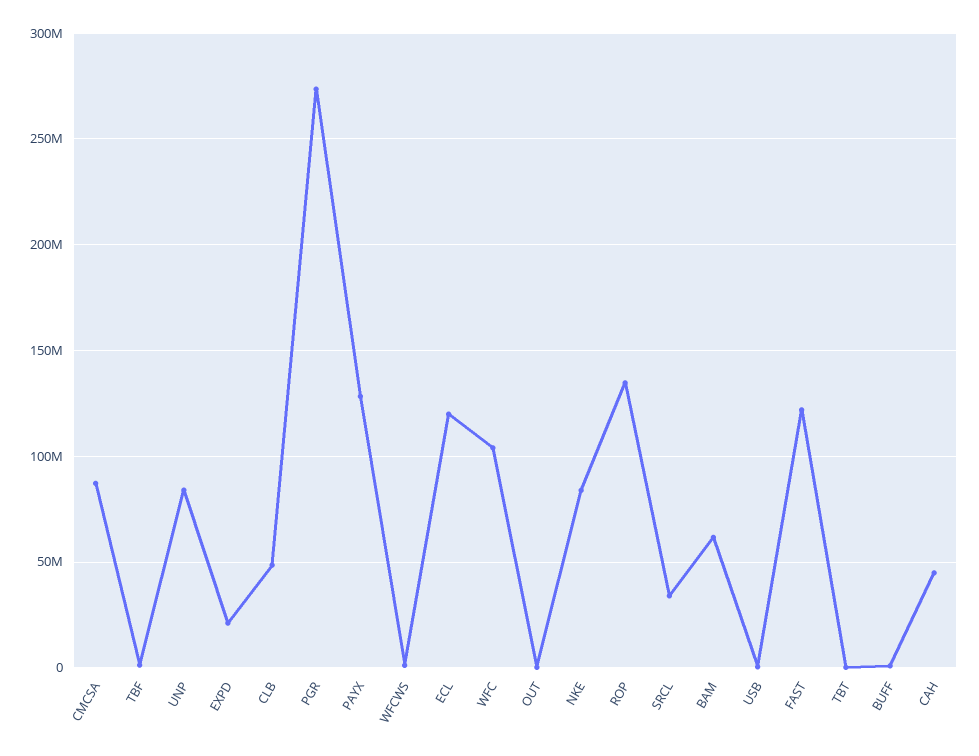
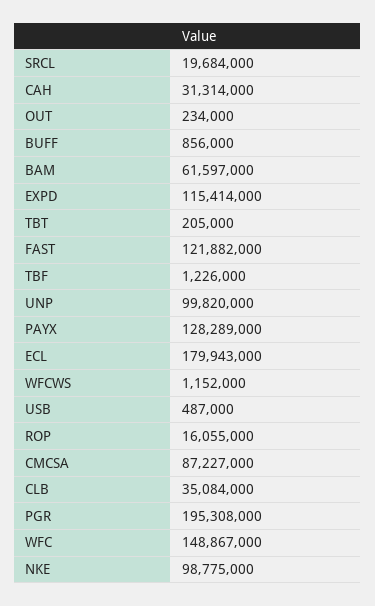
  {
    "CMCSA": 87227000,
    "TBF": 1226000,
-   "UNP": 85000000,
+   "UNP": 99820000,
-   "EXPD": 20000000,
+   "EXPD": 115414000,
-   "CLB": 50000000,
+   "CLB": 35084000,
-   "PGR": 275000000,
+   "PGR": 195308000,
    "PAYX": 128289000,
    "WFCWS": 1152000,
-   "ECL": 120000000,
+   "ECL": 179943000,
-   "WFC": 105000000,
+   "WFC": 148867000,
    "OUT": 234000,
-   "NKE": 85000000,
+   "NKE": 98775000,
-   "ROP": 135000000,
+   "ROP": 16055000,
-   "SRCL": 35000000,
+   "SRCL": 19684000,
    "BAM": 61597000,
    "USB": 487000,
    "FAST": 121882000,
    "TBT": 205000,
    "BUFF": 856000,
-   "CAH": 45000000
+   "CAH": 31314000
  }

